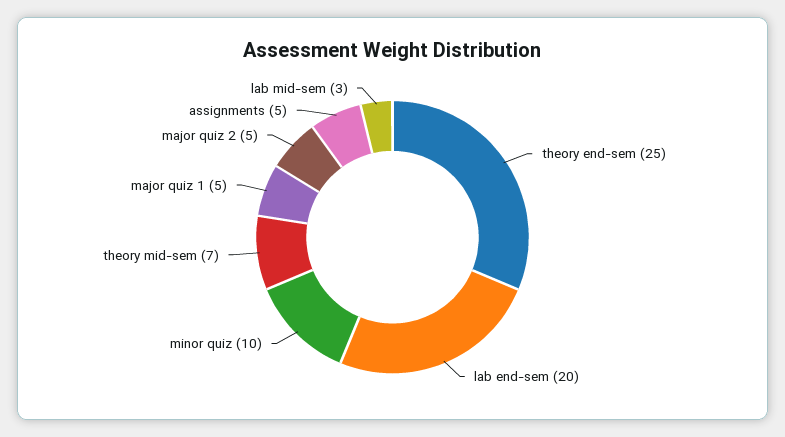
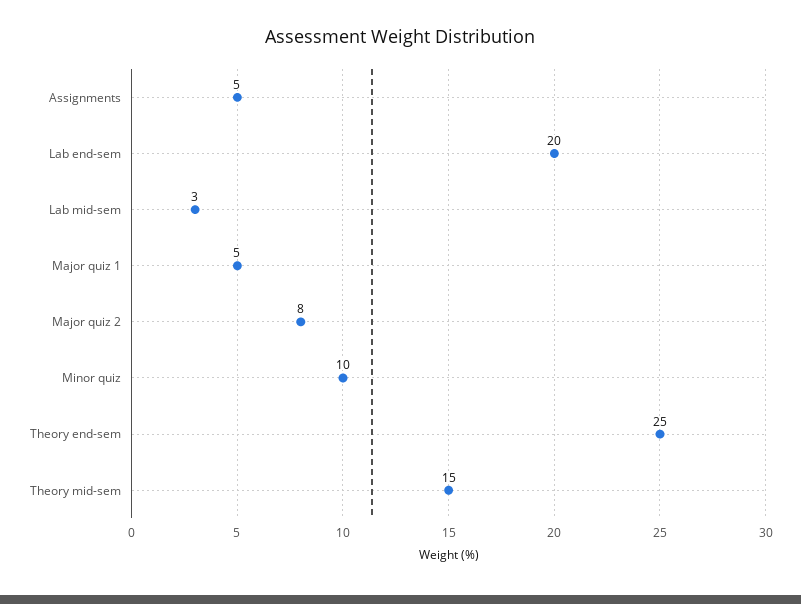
  {
    "theory end-sem": 25,
    "lab end-sem": 20,
    "minor quiz": 10,
-   "theory mid-sem": 7,
+   "theory mid-sem": 15,
    "major quiz 1": 5,
-   "major quiz 2": 5,
+   "major quiz 2": 8,
    "assignments": 5,
    "lab mid-sem": 3
  }

